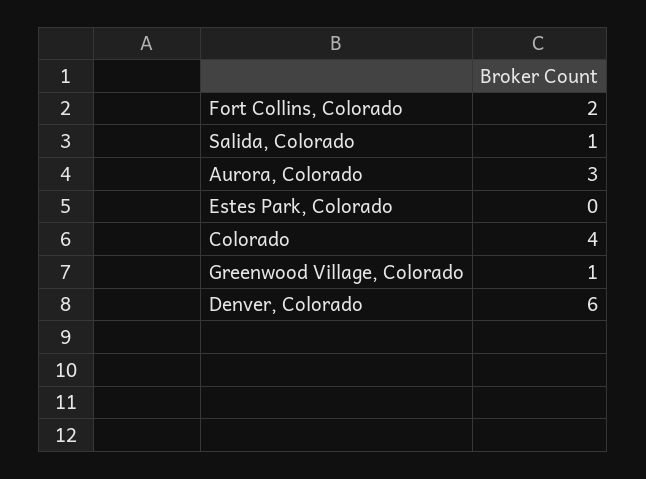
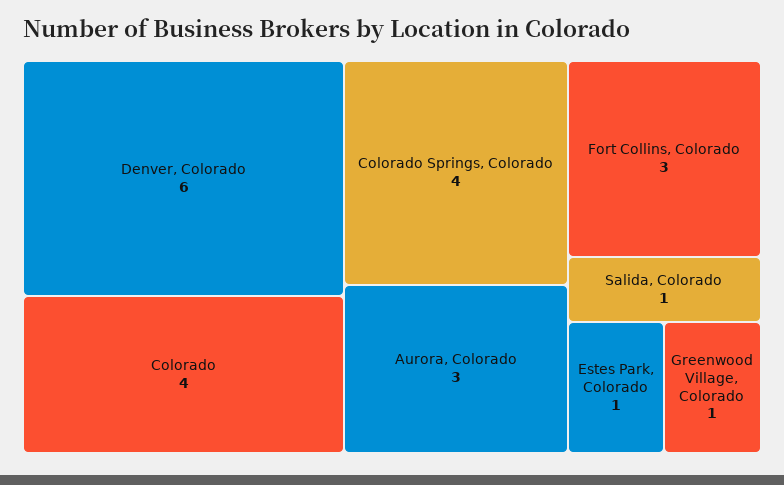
  {
-   "Fort Collins, Colorado": 2,
+   "Fort Collins, Colorado": 3,
    "Salida, Colorado": 1,
    "Aurora, Colorado": 3,
-   "Estes Park, Colorado": 0,
+   "Estes Park, Colorado": 1,
    "Colorado": 4,
    "Greenwood Village, Colorado": 1,
-   "Denver, Colorado": 6
+   "Denver, Colorado": 6,
+   "Colorado Springs, Colorado": 4
  }

